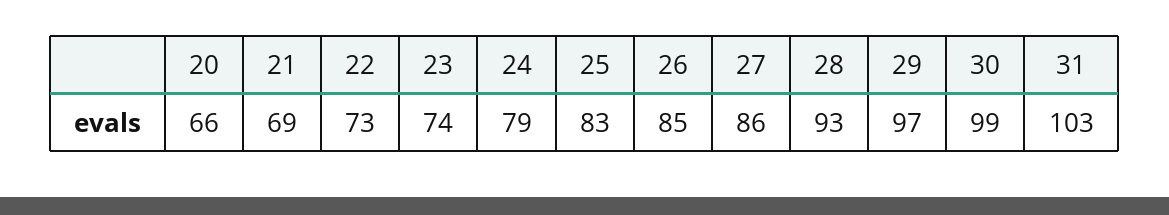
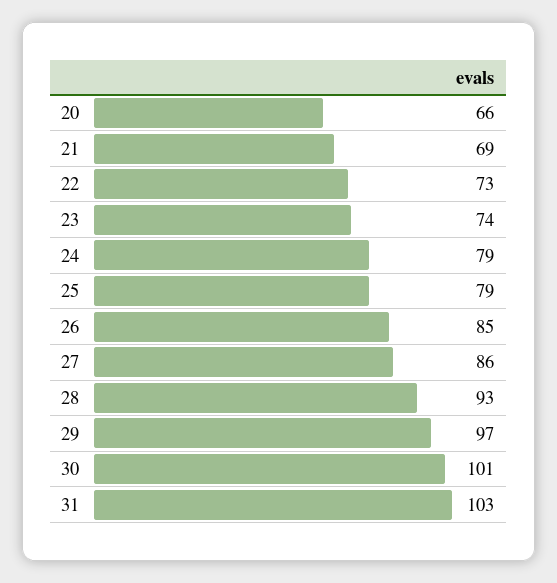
  {
    "20": 66,
    "21": 69,
    "22": 73,
    "23": 74,
    "24": 79,
-   "25": 83,
+   "25": 79,
    "26": 85,
    "27": 86,
    "28": 93,
    "29": 97,
-   "30": 99,
+   "30": 101,
    "31": 103
  }

